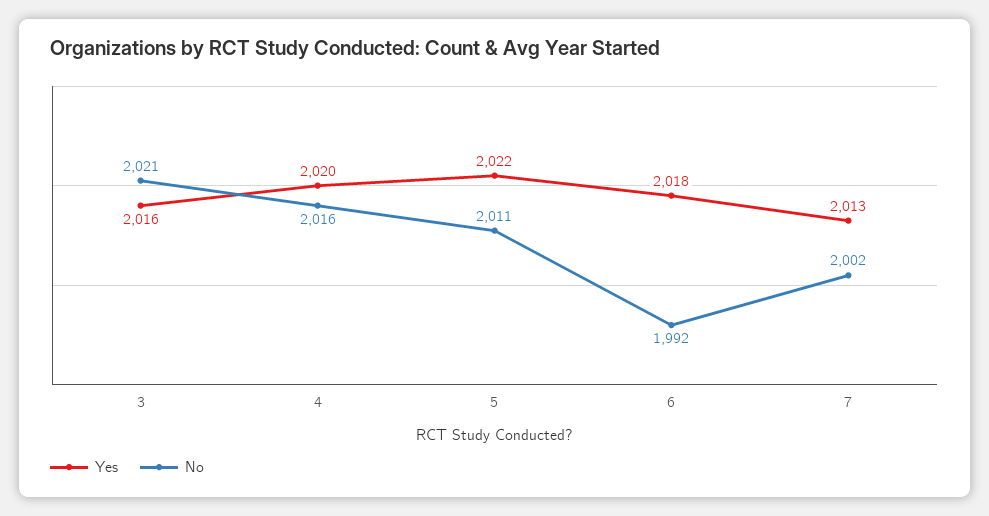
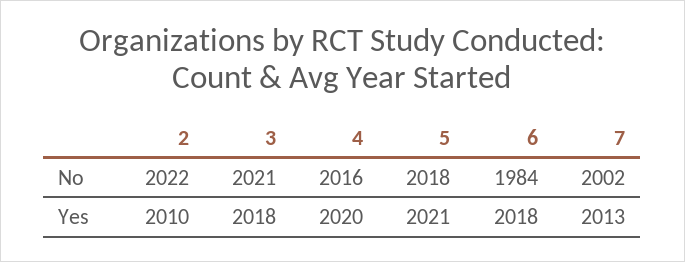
  {
    "Yes": {
-     "3": 2016,
+     "3": 2018,
      "4": 2020,
-     "5": 2022,
+     "5": 2021,
      "6": 2018,
-     "7": 2013
+     "7": 2013,
+     "2": 2010
    },
    "No": {
      "3": 2021,
      "4": 2016,
-     "5": 2011,
+     "5": 2018,
-     "6": 1992,
+     "6": 1984,
-     "7": 2002
+     "7": 2002,
+     "2": 2022
    }
  }

